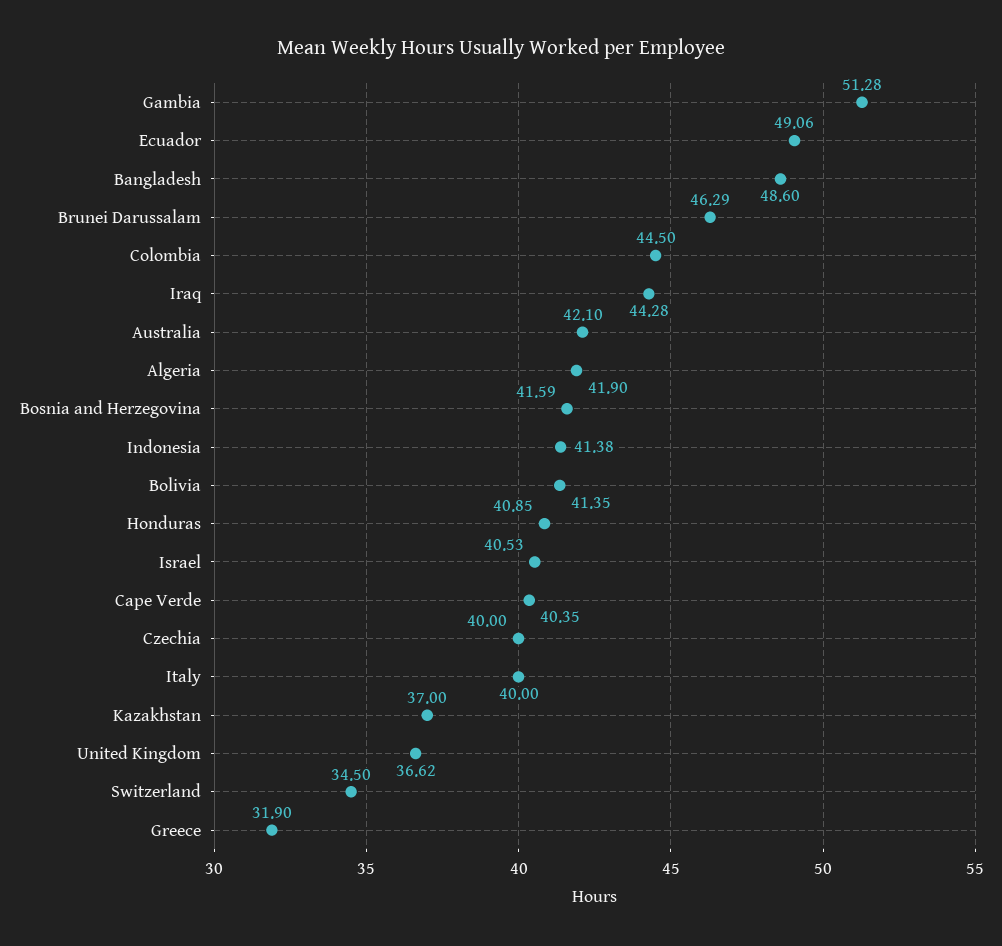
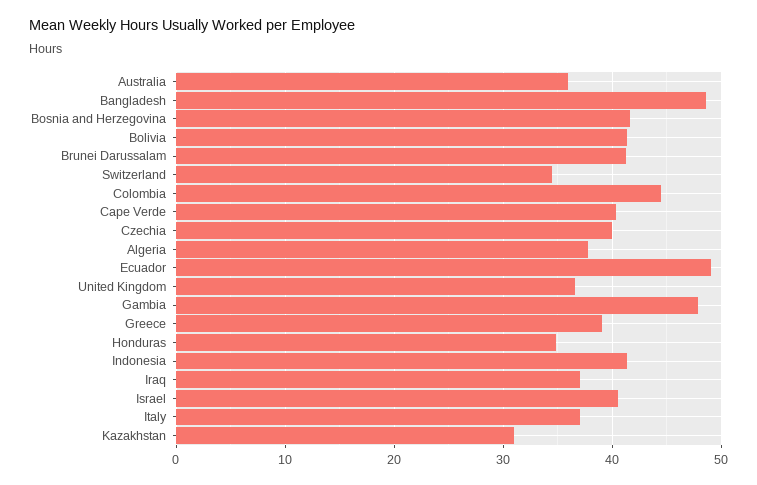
  {
-   "Gambia": 51.28,
+   "Gambia": 48,
    "Ecuador": 49.06,
    "Bangladesh": 48.6,
-   "Brunei Darussalam": 46.29,
+   "Brunei Darussalam": 41,
    "Colombia": 44.5,
-   "Iraq": 44.28,
+   "Iraq": 37,
-   "Australia": 42.1,
+   "Australia": 36,
-   "Algeria": 41.9,
+   "Algeria": 38,
    "Bosnia and Herzegovina": 41.59,
    "Indonesia": 41.38,
    "Bolivia": 41.35,
-   "Honduras": 40.85,
+   "Honduras": 35,
    "Israel": 40.53,
    "Cape Verde": 40.35,
    "Czechia": 40,
-   "Italy": 40,
+   "Italy": 37,
-   "Kazakhstan": 37,
+   "Kazakhstan": 31,
    "United Kingdom": 36.62,
    "Switzerland": 34.5,
-   "Greece": 31.9
+   "Greece": 39
  }

